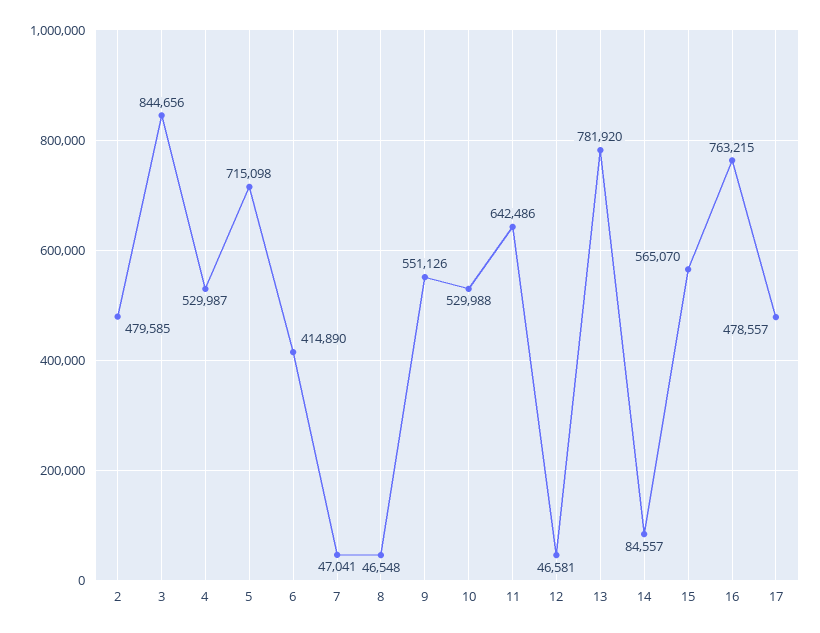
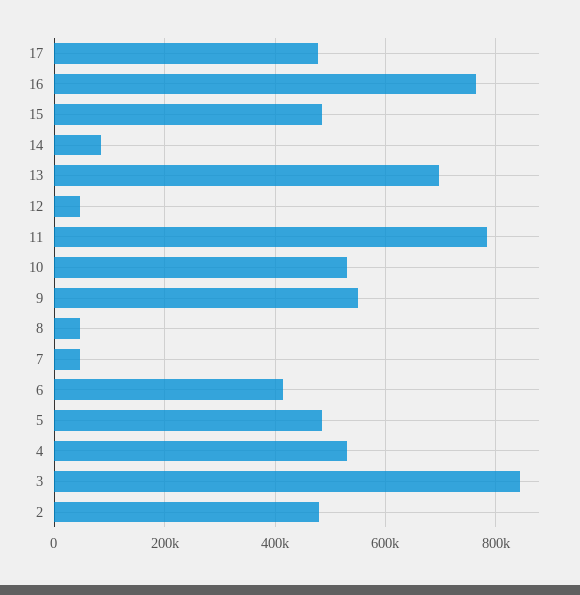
  {
    "2": 479585,
    "3": 844656,
    "4": 529987,
-   "5": 715098,
+   "5": 480000,
    "6": 414890,
    "7": 47041,
    "8": 46548,
    "9": 551126,
    "10": 529988,
-   "11": 642486,
+   "11": 780000,
    "12": 46581,
-   "13": 781920,
+   "13": 700000,
    "14": 84557,
-   "15": 565070,
+   "15": 480000,
    "16": 763215,
    "17": 478557
  }

